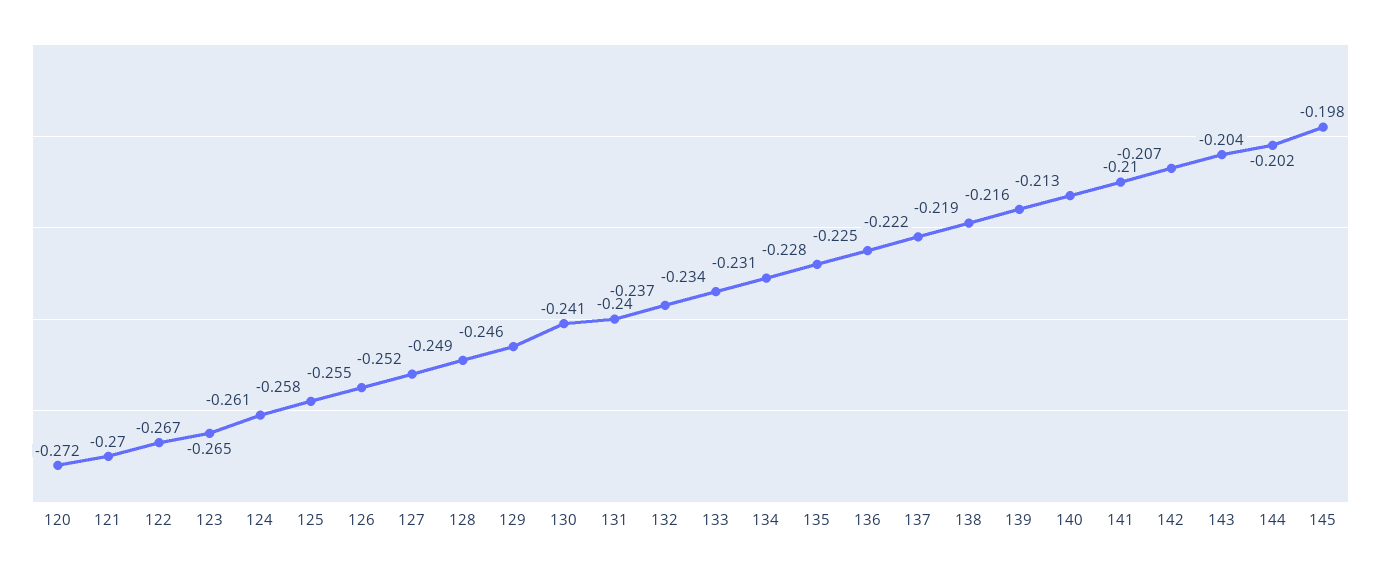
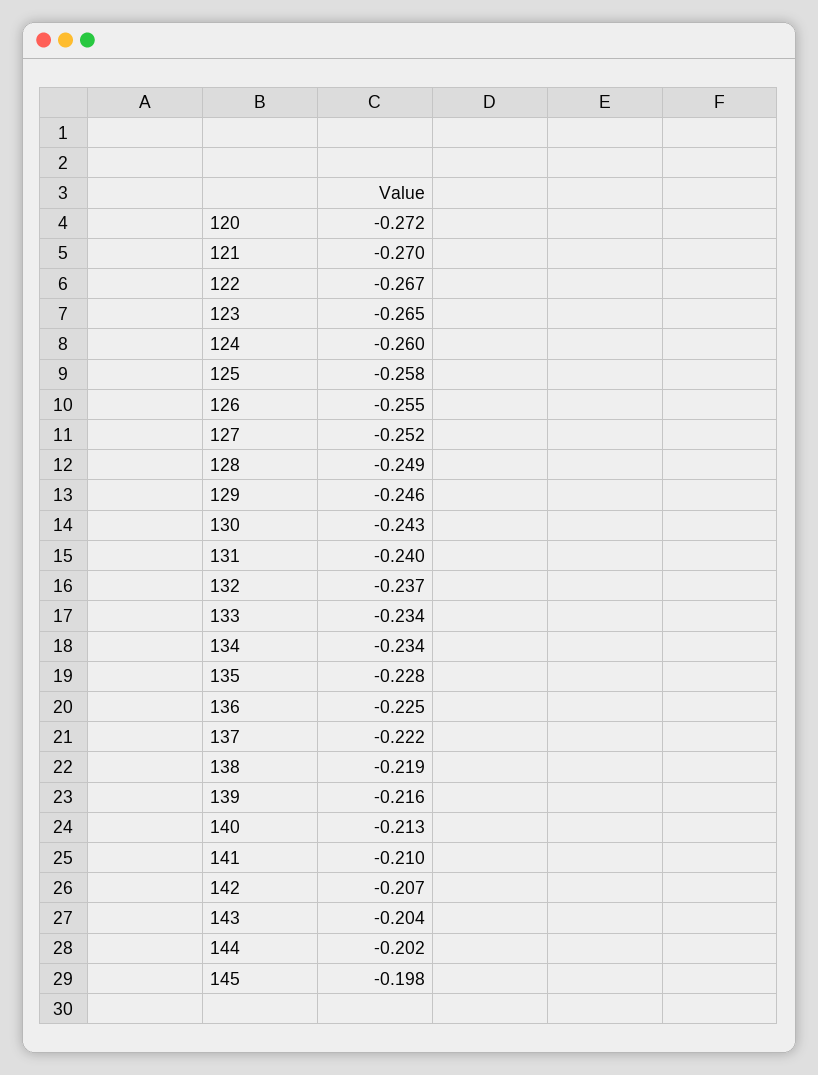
  {
    "120": -0.272,
    "121": -0.27,
    "122": -0.267,
    "123": -0.265,
-   "124": -0.261,
+   "124": -0.26,
    "125": -0.258,
    "126": -0.255,
    "127": -0.252,
    "128": -0.249,
    "129": -0.246,
-   "130": -0.241,
+   "130": -0.243,
    "131": -0.24,
    "132": -0.237,
    "133": -0.234,
-   "134": -0.231,
+   "134": -0.234,
    "135": -0.228,
    "136": -0.225,
    "137": -0.222,
    "138": -0.219,
    "139": -0.216,
    "140": -0.213,
    "141": -0.21,
    "142": -0.207,
    "143": -0.204,
    "144": -0.202,
    "145": -0.198
  }

